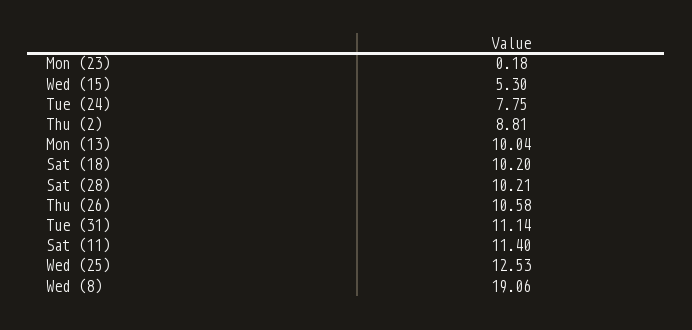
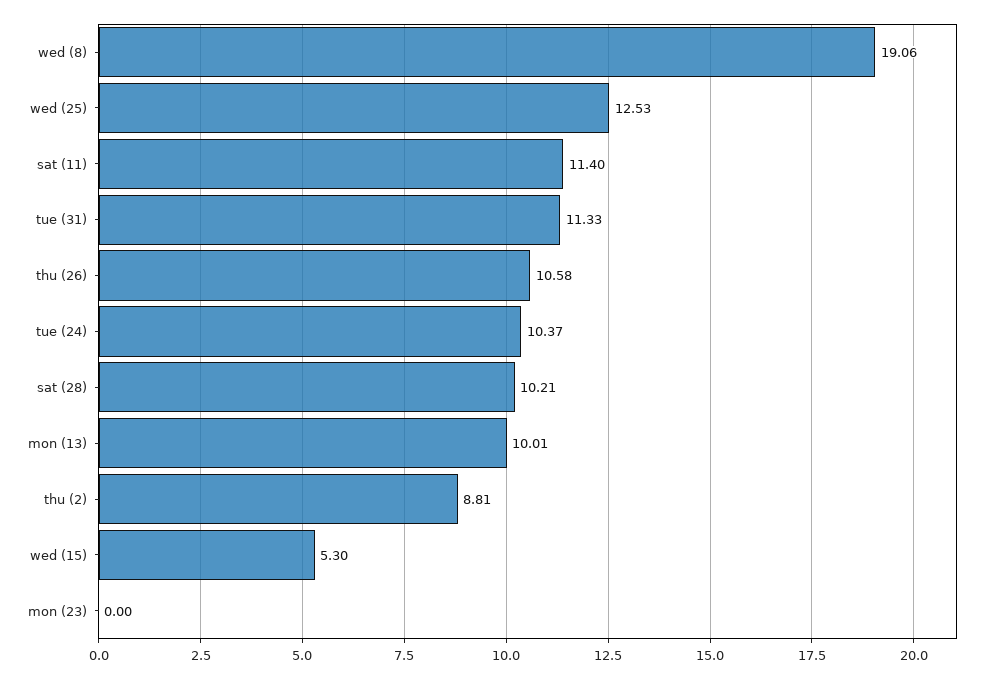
  {
-   "Mon (23)": 0.18,
+   "Mon (23)": 0,
    "Wed (15)": 5.3,
-   "Tue (24)": 7.75,
+   "Tue (24)": 10.37,
    "Thu (2)": 8.81,
-   "Mon (13)": 10.04,
+   "Mon (13)": 10.01,
-   "Sat (18)": 10.2,
    "Sat (28)": 10.21,
    "Thu (26)": 10.58,
-   "Tue (31)": 11.14,
+   "Tue (31)": 11.33,
    "Sat (11)": 11.4,
    "Wed (25)": 12.53,
    "Wed (8)": 19.06
  }

